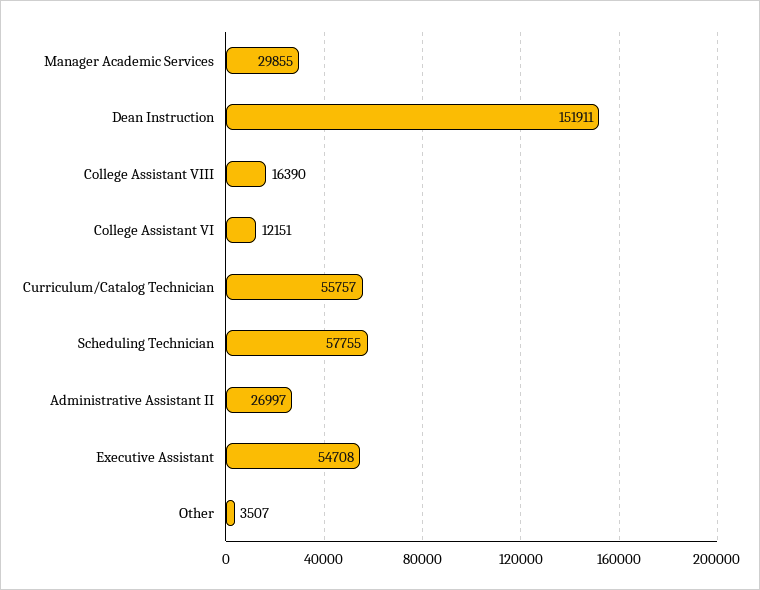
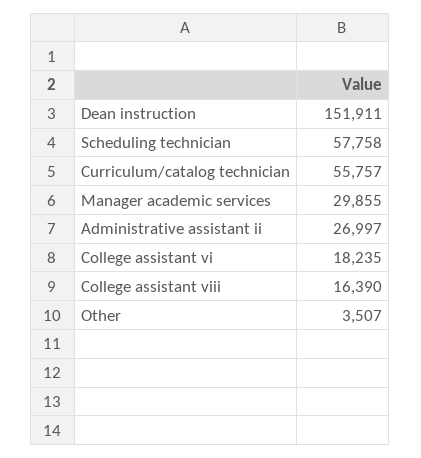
  {
    "Manager Academic Services": 29855,
    "Dean Instruction": 151911,
    "College Assistant VIII": 16390,
-   "College Assistant VI": 12151,
+   "College Assistant VI": 18235,
    "Curriculum/Catalog Technician": 55757,
-   "Scheduling Technician": 57755,
+   "Scheduling Technician": 57758,
    "Administrative Assistant II": 26997,
-   "Executive Assistant": 54708,
    "Other": 3507
  }

